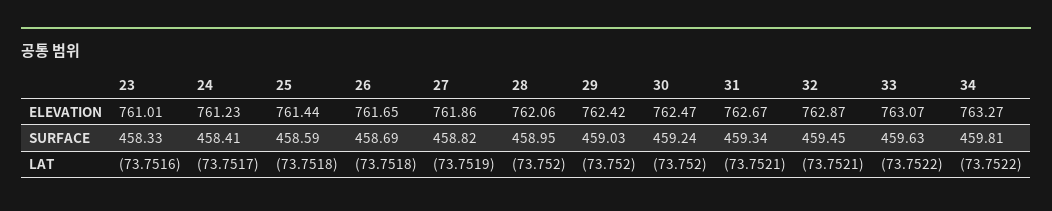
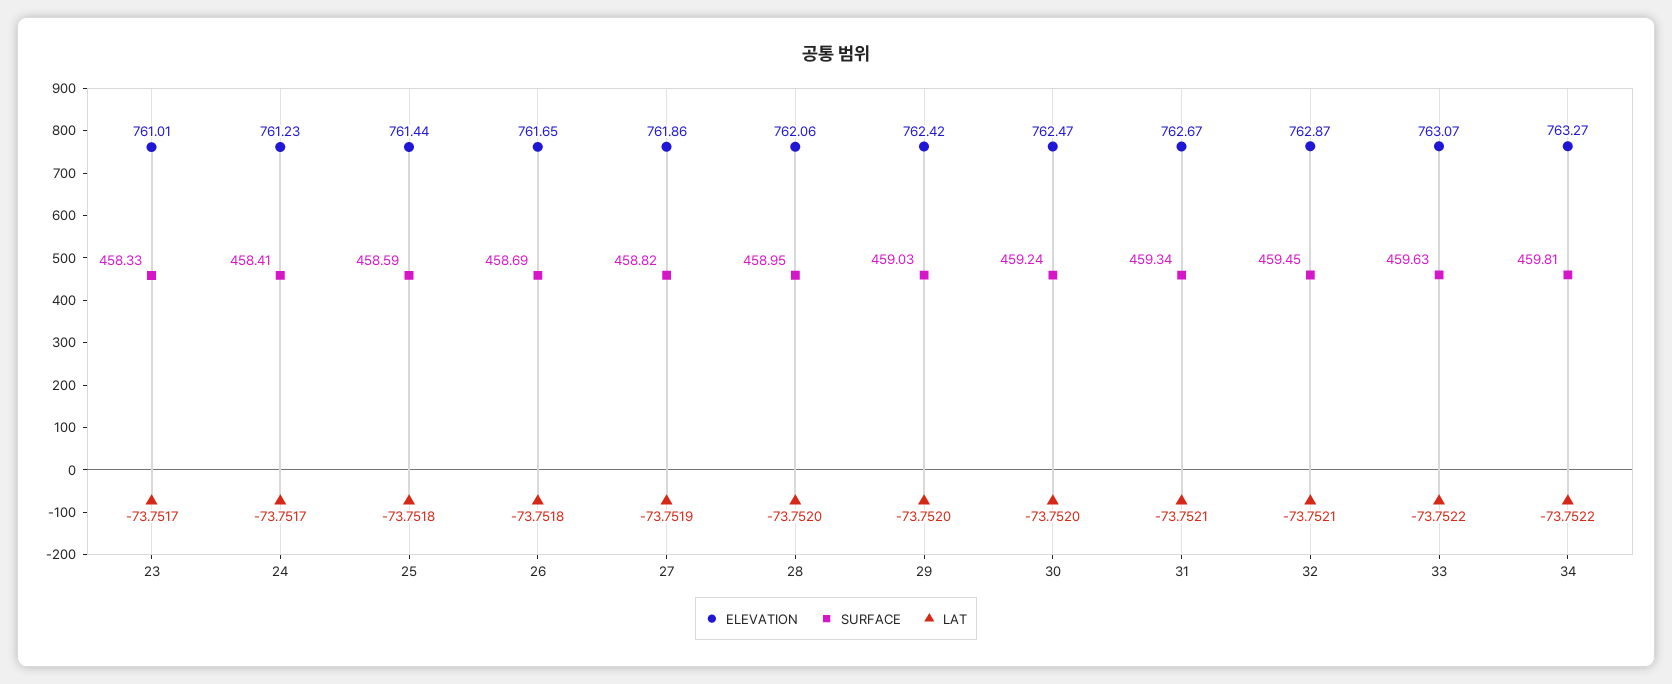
  {
    "ELEVATION": {
      "23": 761.01,
      "24": 761.23,
      "25": 761.44,
      "26": 761.65,
      "27": 761.86,
      "28": 762.06,
      "29": 762.42,
      "30": 762.47,
      "31": 762.67,
      "32": 762.87,
      "33": 763.07,
      "34": 763.27
    },
    "SURFACE": {
      "23": 458.33,
      "24": 458.41,
      "25": 458.59,
      "26": 458.69,
      "27": 458.82,
      "28": 458.95,
      "29": 459.03,
      "30": 459.24,
      "31": 459.34,
      "32": 459.45,
      "33": 459.63,
      "34": 459.81
    },
    "LAT": {
-     "23": -73.7516,
+     "23": -73.7517,
      "24": -73.7517,
      "25": -73.7518,
      "26": -73.7518,
      "27": -73.7519,
      "28": -73.752,
      "29": -73.752,
      "30": -73.752,
      "31": -73.7521,
      "32": -73.7521,
      "33": -73.7522,
      "34": -73.7522
    }
  }

